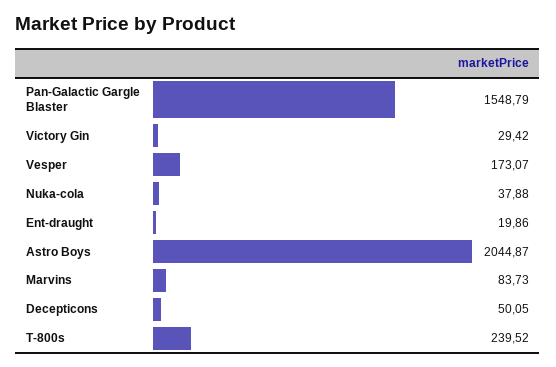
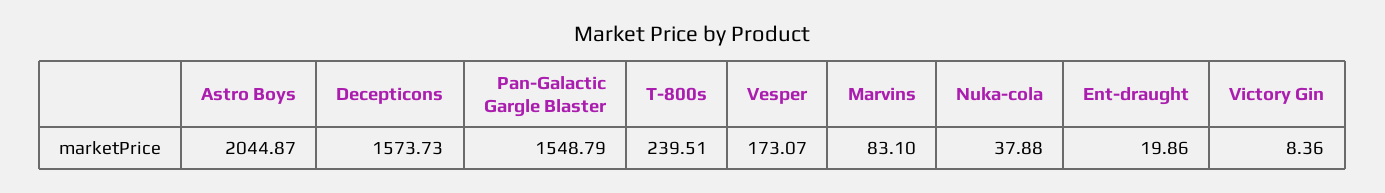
  {
    "Pan-Galactic Gargle Blaster": 1548.79,
-   "Victory Gin": 29.42,
+   "Victory Gin": 8.36,
    "Vesper": 173.07,
    "Nuka-cola": 37.88,
    "Ent-draught": 19.86,
    "Astro Boys": 2044.87,
-   "Marvins": 83.73,
+   "Marvins": 83.1,
-   "Decepticons": 50.05,
+   "Decepticons": 1573.73,
-   "T-800s": 239.52
+   "T-800s": 239.51
  }

